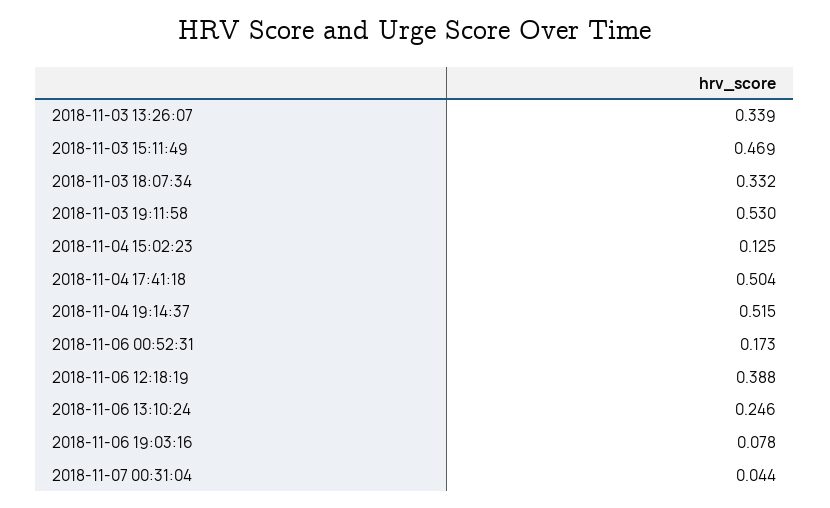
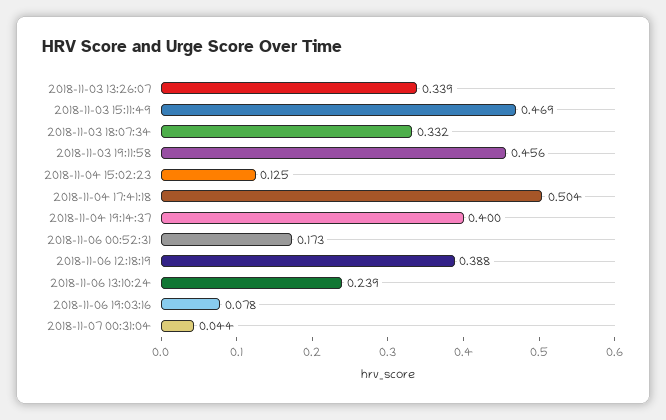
  {
    "2018-11-03 13:26:07": 0.339,
    "2018-11-03 15:11:49": 0.469,
    "2018-11-03 18:07:34": 0.332,
-   "2018-11-03 19:11:58": 0.53,
+   "2018-11-03 19:11:58": 0.456,
    "2018-11-04 15:02:23": 0.125,
    "2018-11-04 17:41:18": 0.504,
-   "2018-11-04 19:14:37": 0.515,
+   "2018-11-04 19:14:37": 0.4,
    "2018-11-06 00:52:31": 0.173,
    "2018-11-06 12:18:19": 0.388,
-   "2018-11-06 13:10:24": 0.246,
+   "2018-11-06 13:10:24": 0.239,
    "2018-11-06 19:03:16": 0.078,
    "2018-11-07 00:31:04": 0.044
  }

